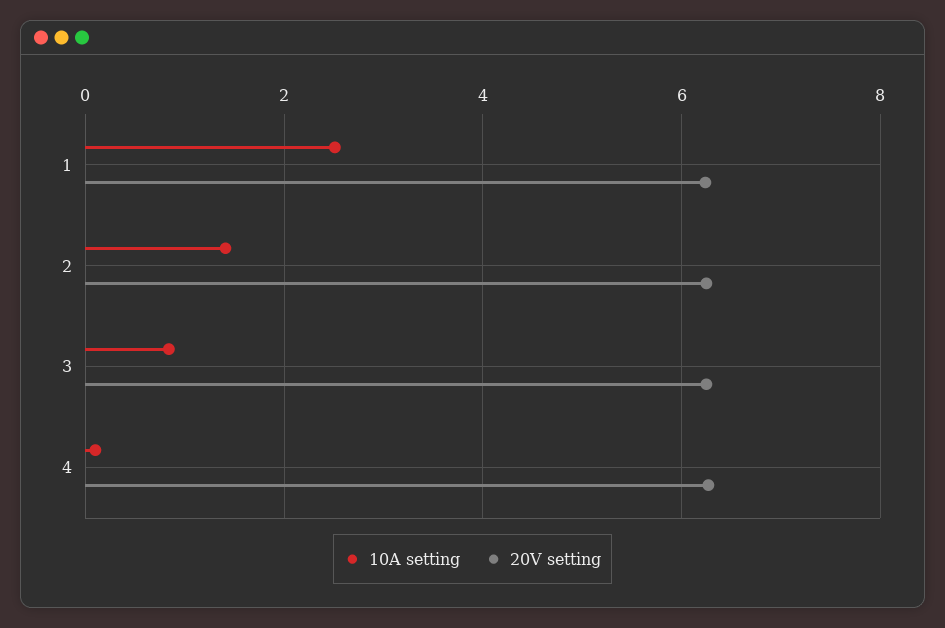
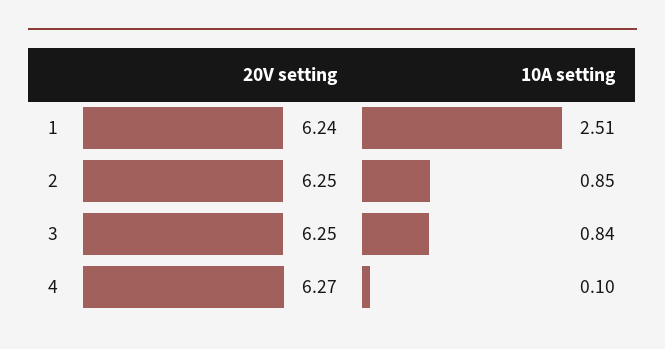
  {
    "10A setting": {
      "1": 2.51,
-     "2": 1.4,
+     "2": 0.85,
      "3": 0.84,
      "4": 0.1
    },
    "20V setting": {
      "1": 6.24,
      "2": 6.25,
      "3": 6.25,
      "4": 6.27
    }
  }

